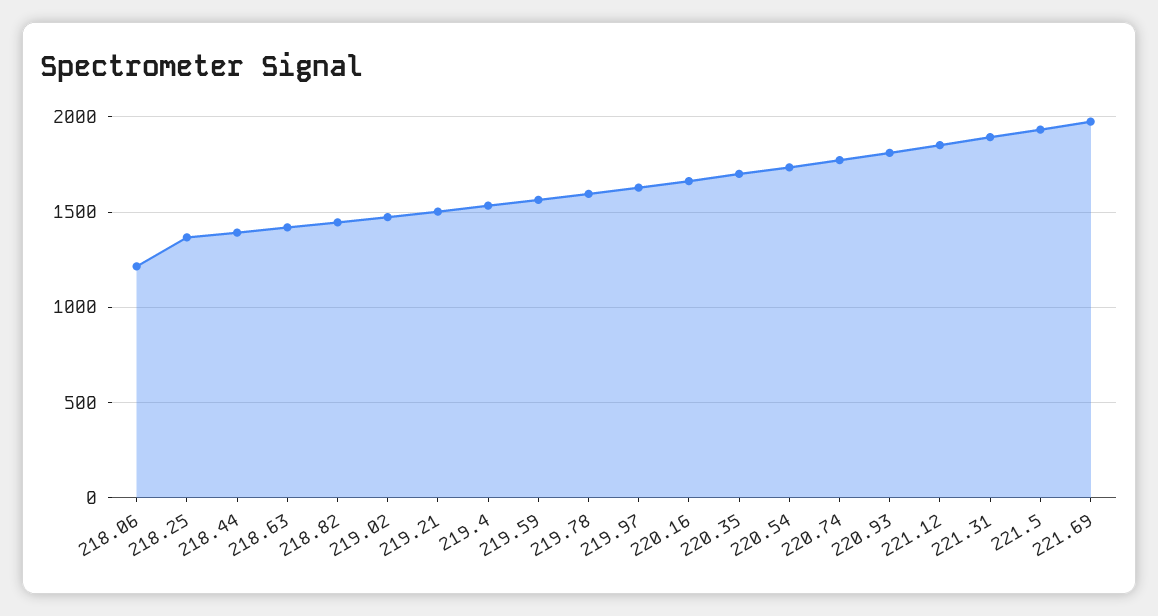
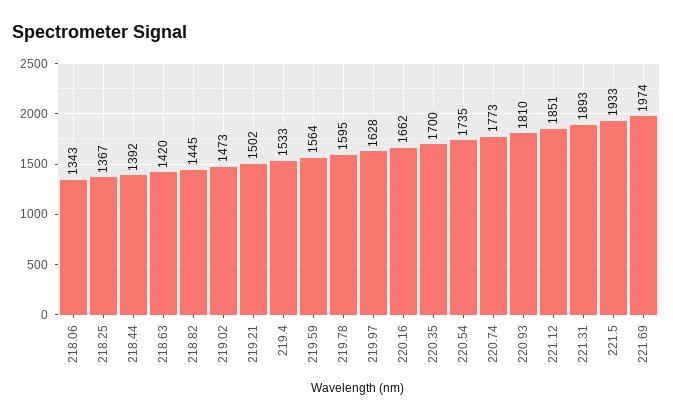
  {
-   "218.06": 1200,
+   "218.06": 1343,
    "218.25": 1367,
    "218.44": 1392,
    "218.63": 1420,
    "218.82": 1445,
    "219.02": 1473,
    "219.21": 1502,
    "219.4": 1533,
    "219.59": 1564,
    "219.78": 1595,
    "219.97": 1628,
    "220.16": 1662,
    "220.35": 1700,
    "220.54": 1735,
    "220.74": 1773,
    "220.93": 1810,
    "221.12": 1851,
    "221.31": 1893,
    "221.5": 1933,
    "221.69": 1974
  }

